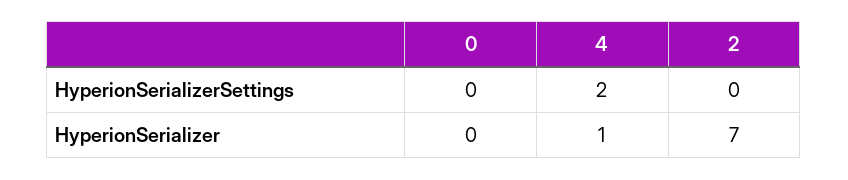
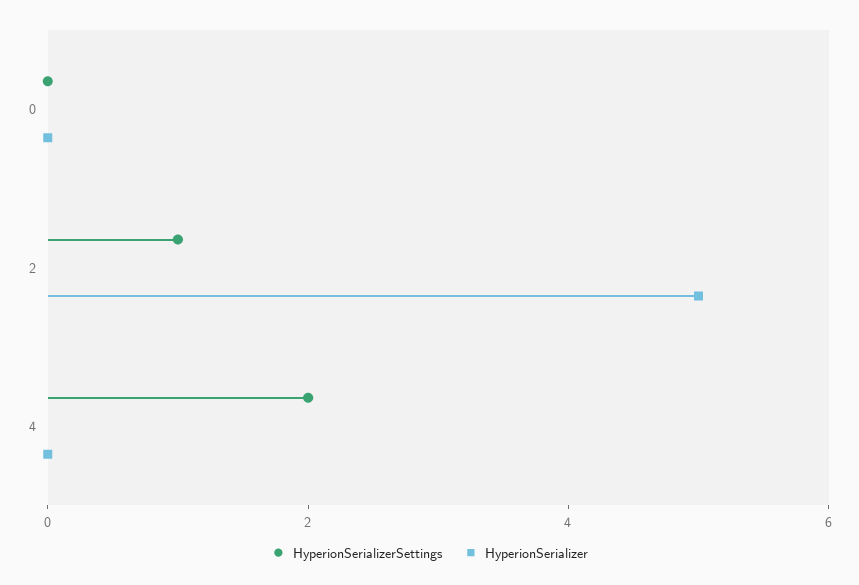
  {
    "HyperionSerializerSettings": {
      "0": 0,
      "4": 2,
-     "2": 0
+     "2": 1
    },
    "HyperionSerializer": {
      "0": 0,
-     "4": 1,
+     "4": 0,
-     "2": 7
+     "2": 5
    }
  }

